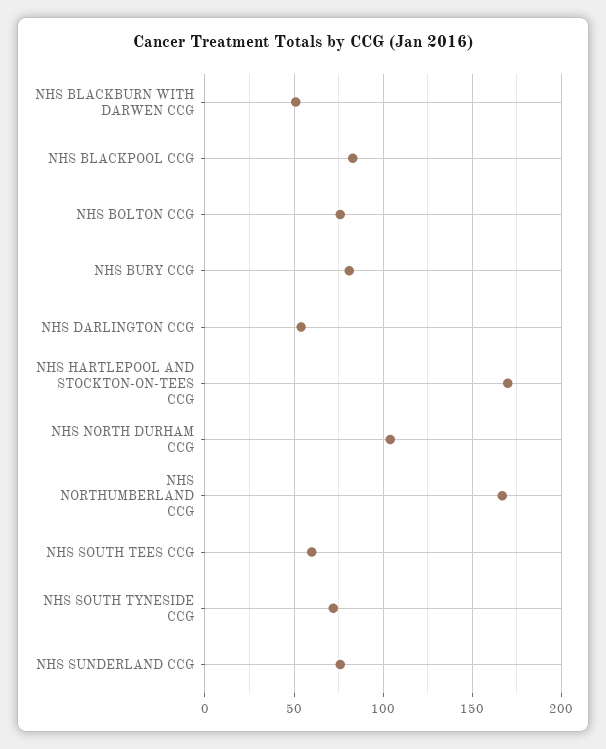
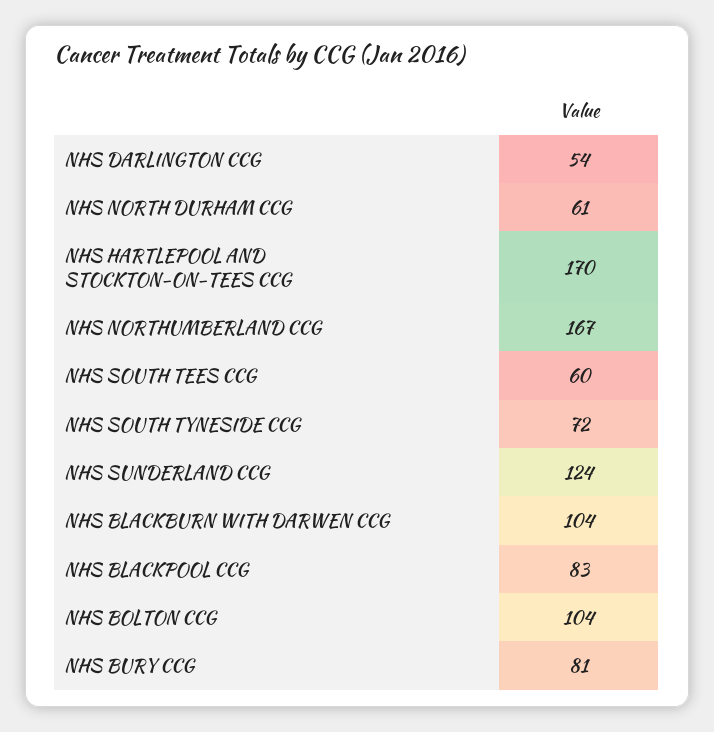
  {
-   "NHS BLACKBURN WITH DARWEN CCG": 50,
+   "NHS BLACKBURN WITH DARWEN CCG": 104,
    "NHS BLACKPOOL CCG": 83,
-   "NHS BOLTON CCG": 75,
+   "NHS BOLTON CCG": 104,
    "NHS BURY CCG": 81,
    "NHS DARLINGTON CCG": 54,
    "NHS HARTLEPOOL AND STOCKTON-ON-TEES CCG": 170,
-   "NHS NORTH DURHAM CCG": 105,
+   "NHS NORTH DURHAM CCG": 61,
    "NHS NORTHUMBERLAND CCG": 167,
    "NHS SOUTH TEES CCG": 60,
    "NHS SOUTH TYNESIDE CCG": 72,
-   "NHS SUNDERLAND CCG": 75
+   "NHS SUNDERLAND CCG": 124
  }

